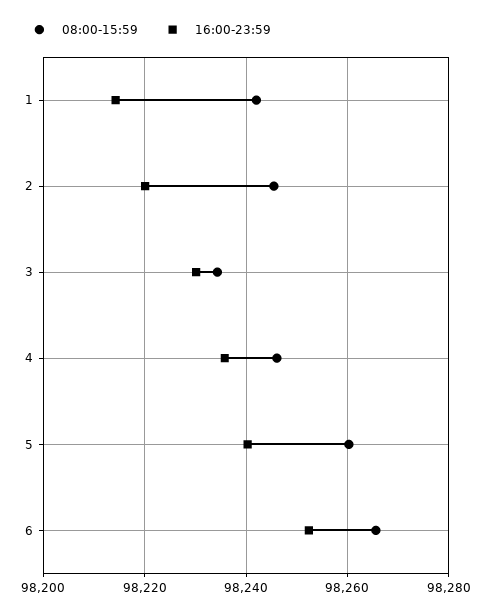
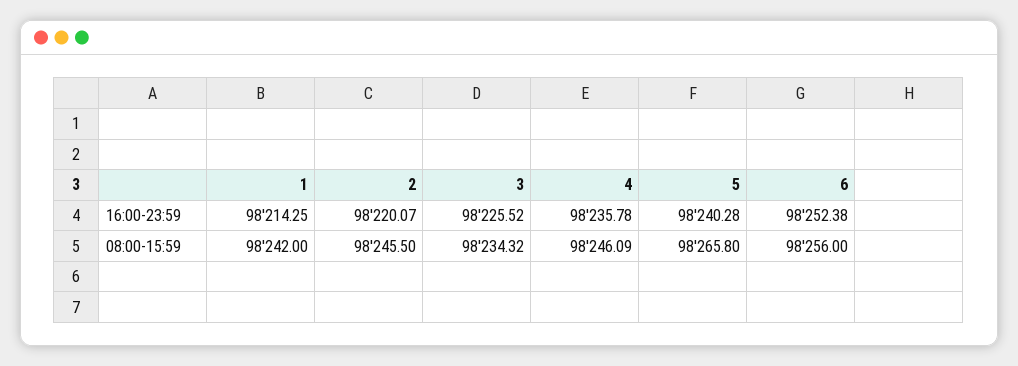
  {
    "08:00-15:59": {
      "1": 98242,
      "2": 98245.5,
      "3": 98234.32,
      "4": 98246.09,
-     "5": 98260,
+     "5": 98265.8,
-     "6": 98266
+     "6": 98256
    },
    "16:00-23:59": {
      "1": 98214.25,
      "2": 98220.07,
-     "3": 98230,
+     "3": 98225.52,
      "4": 98235.78,
      "5": 98240.28,
      "6": 98252.38
    }
  }

